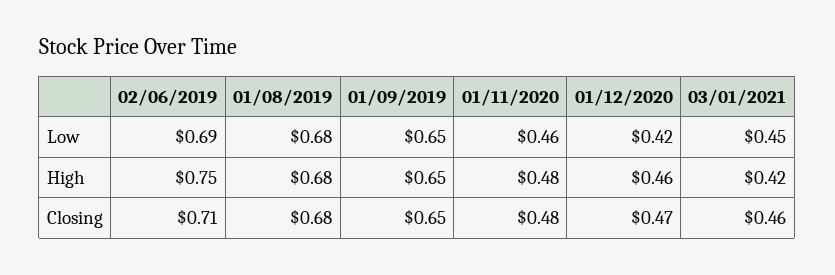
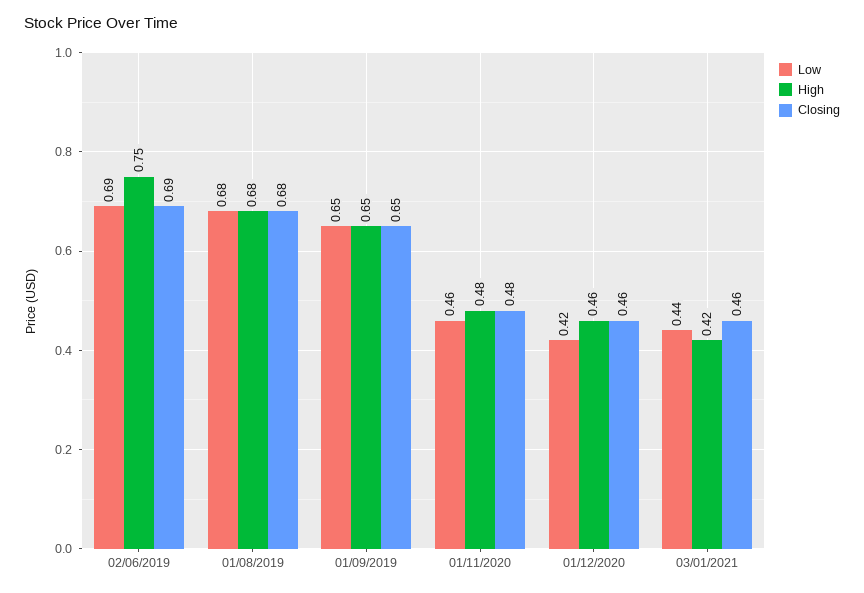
  {
    "Low": {
      "02/06/2019": 0.69,
      "01/08/2019": 0.68,
      "01/09/2019": 0.65,
      "01/11/2020": 0.46,
      "01/12/2020": 0.42,
-     "03/01/2021": 0.45
+     "03/01/2021": 0.44
    },
    "High": {
      "02/06/2019": 0.75,
      "01/08/2019": 0.68,
      "01/09/2019": 0.65,
      "01/11/2020": 0.48,
      "01/12/2020": 0.46,
      "03/01/2021": 0.42
    },
    "Closing": {
-     "02/06/2019": 0.71,
+     "02/06/2019": 0.69,
      "01/08/2019": 0.68,
      "01/09/2019": 0.65,
      "01/11/2020": 0.48,
-     "01/12/2020": 0.47,
+     "01/12/2020": 0.46,
      "03/01/2021": 0.46
    }
  }

